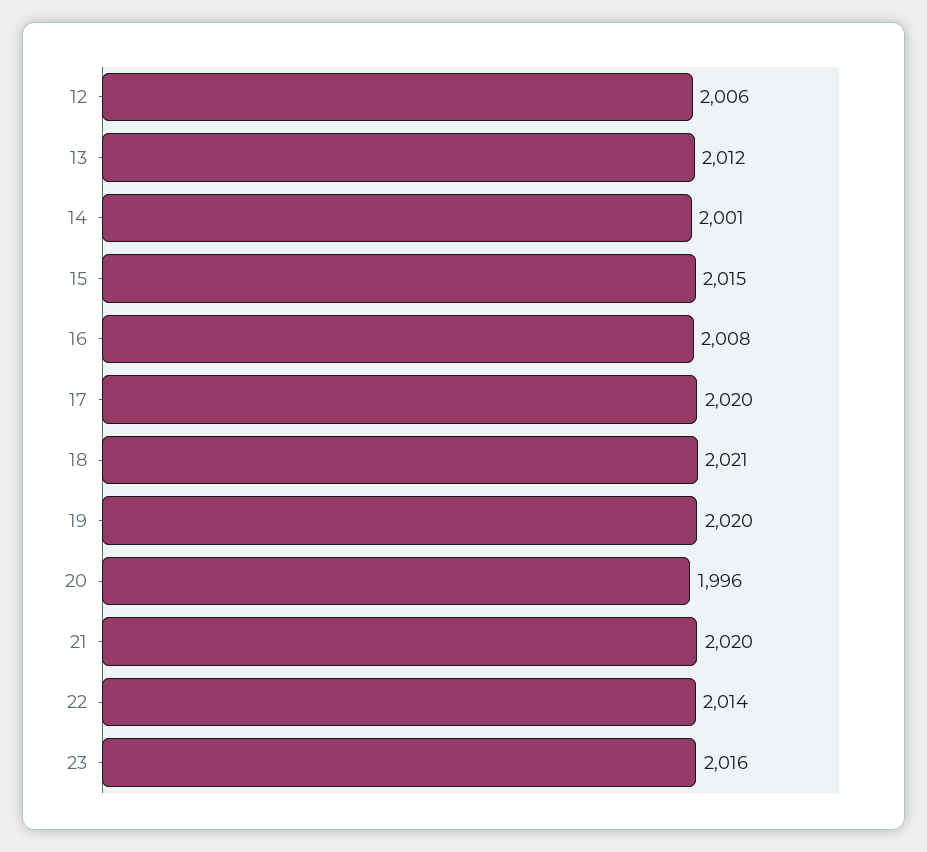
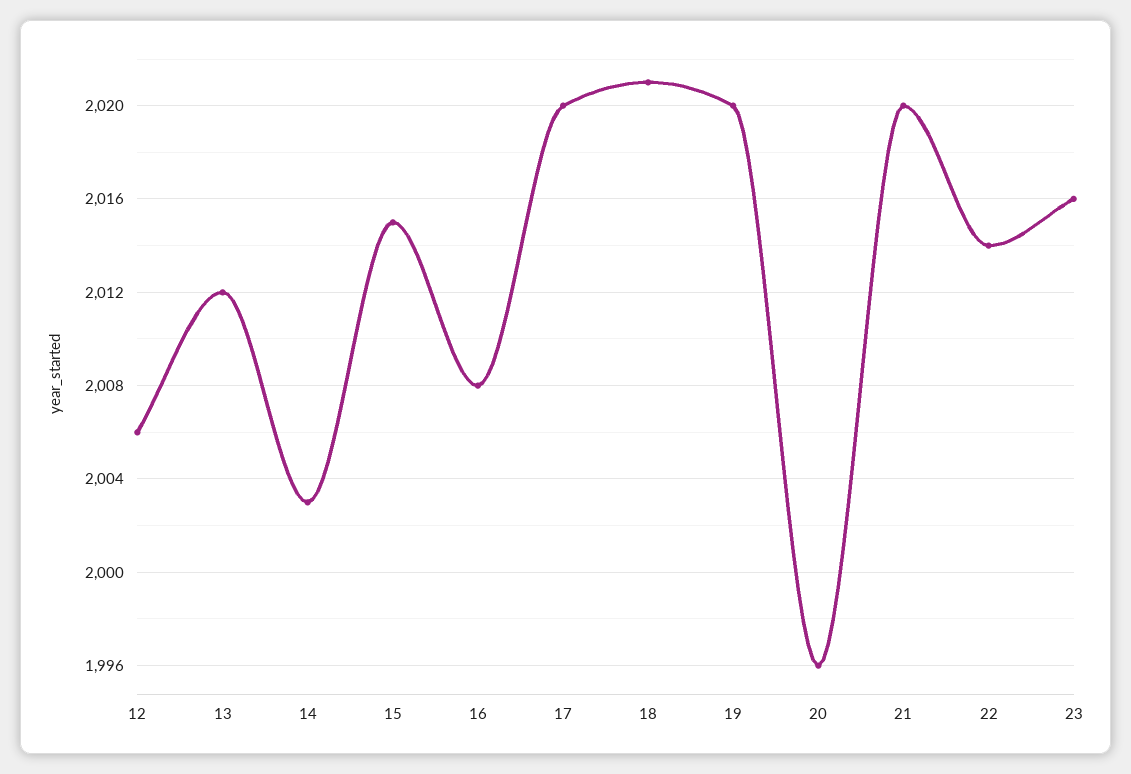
  {
    "12": 2006,
    "13": 2012,
-   "14": 2001,
+   "14": 2003,
    "15": 2015,
    "16": 2008,
    "17": 2020,
    "18": 2021,
    "19": 2020,
    "20": 1996,
    "21": 2020,
    "22": 2014,
    "23": 2016
  }

